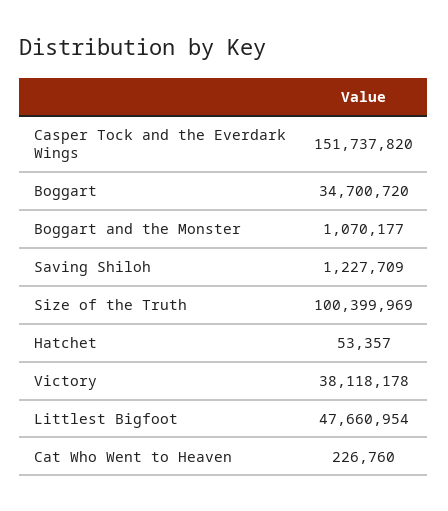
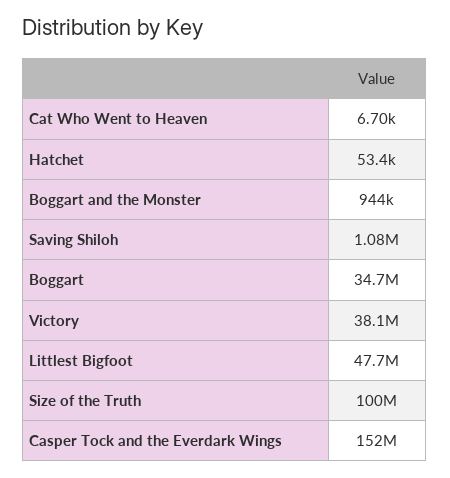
  {
    "Casper Tock and the Everdark Wings": 151737820,
    "Boggart": 34700720,
-   "Boggart and the Monster": 1070177,
+   "Boggart and the Monster": 944000,
-   "Saving Shiloh": 1227709,
+   "Saving Shiloh": 1080000,
    "Size of the Truth": 100399969,
    "Hatchet": 53357,
    "Victory": 38118178,
    "Littlest Bigfoot": 47660954,
-   "Cat Who Went to Heaven": 226760
+   "Cat Who Went to Heaven": 6700
  }

